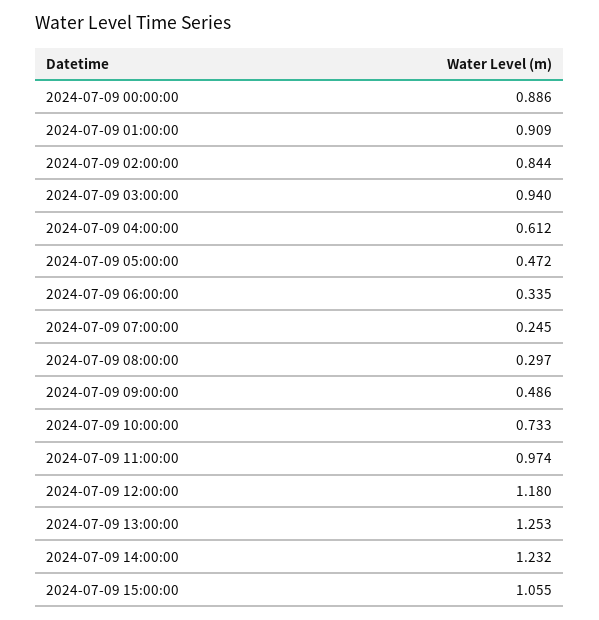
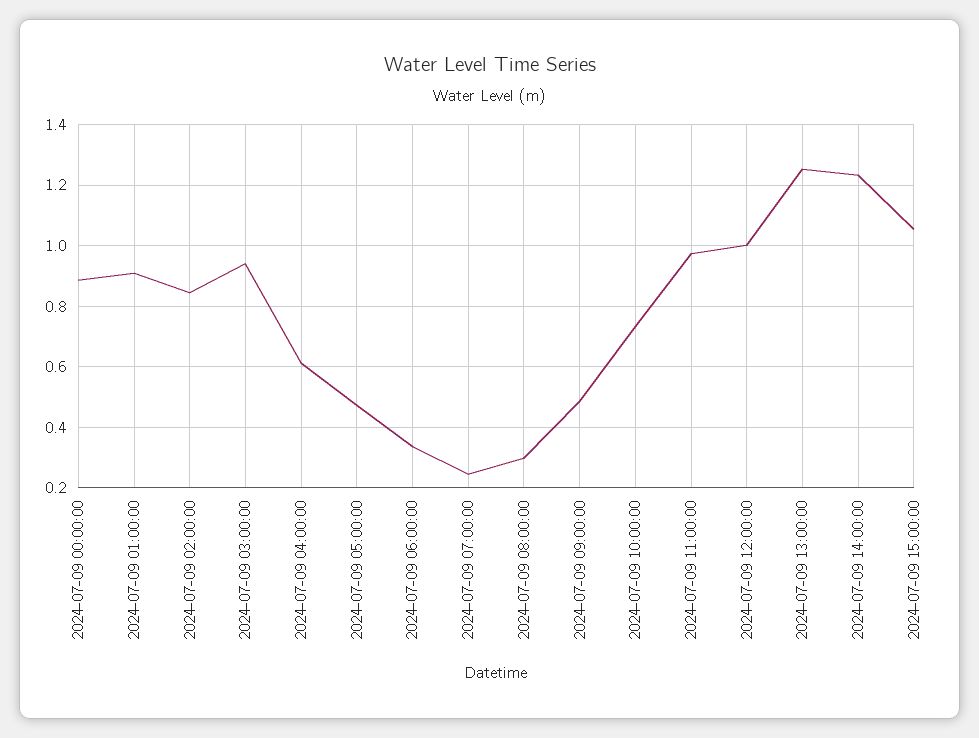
  {
    "2024-07-09 00:00:00": 0.886,
    "2024-07-09 01:00:00": 0.909,
    "2024-07-09 02:00:00": 0.844,
    "2024-07-09 03:00:00": 0.94,
    "2024-07-09 04:00:00": 0.612,
    "2024-07-09 05:00:00": 0.472,
    "2024-07-09 06:00:00": 0.335,
    "2024-07-09 07:00:00": 0.245,
    "2024-07-09 08:00:00": 0.297,
    "2024-07-09 09:00:00": 0.486,
    "2024-07-09 10:00:00": 0.733,
    "2024-07-09 11:00:00": 0.974,
-   "2024-07-09 12:00:00": 1.18,
+   "2024-07-09 12:00:00": 1,
    "2024-07-09 13:00:00": 1.253,
    "2024-07-09 14:00:00": 1.232,
    "2024-07-09 15:00:00": 1.055
  }

